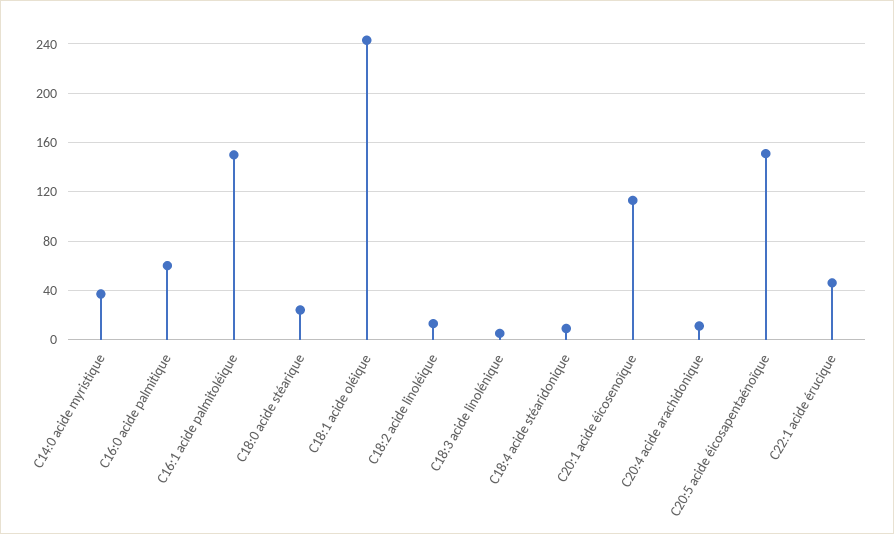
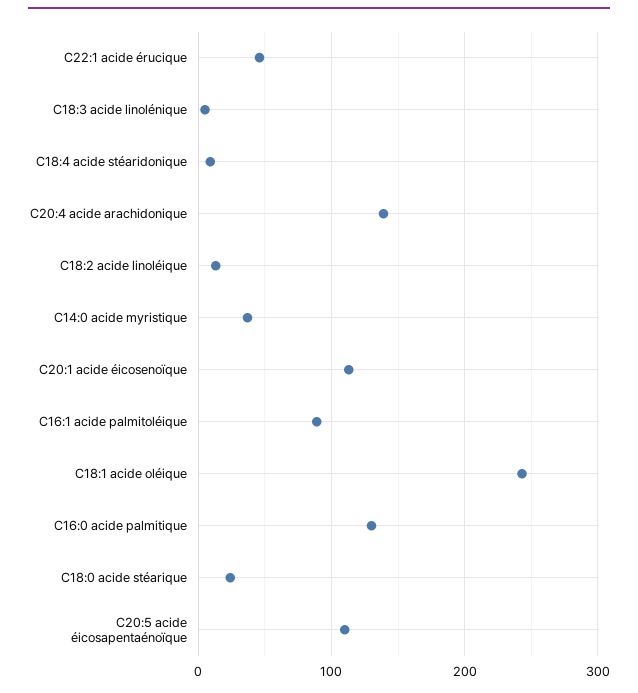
  {
    "C14:0 acide myristique": 35,
-   "C16:0 acide palmitique": 60,
+   "C16:0 acide palmitique": 130,
-   "C16:1 acide palmitoléique": 150,
+   "C16:1 acide palmitoléique": 90,
    "C18:0 acide stéarique": 25,
    "C18:1 acide oléique": 245,
    "C18:2 acide linoléique": 15,
    "C18:3 acide linolénique": 5,
    "C18:4 acide stéaridonique": 10,
    "C20:1 acide éicosenoïque": 115,
-   "C20:4 acide arachidonique": 10,
+   "C20:4 acide arachidonique": 140,
-   "C20:5 acide éicosapentaénoïque": 150,
+   "C20:5 acide éicosapentaénoïque": 110,
    "C22:1 acide érucique": 45
  }

